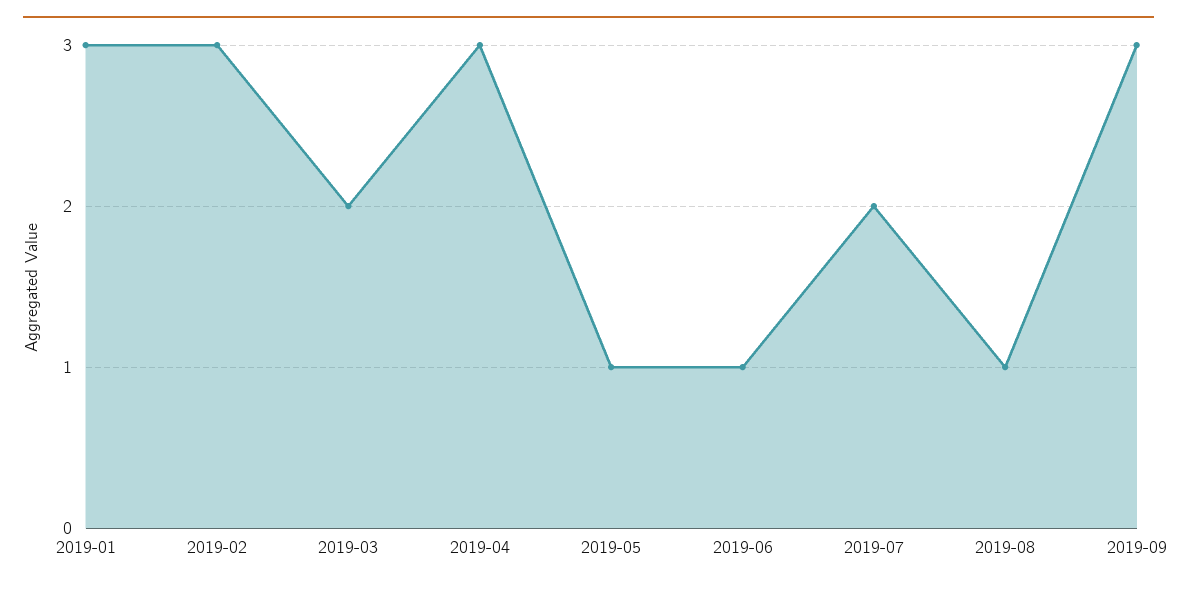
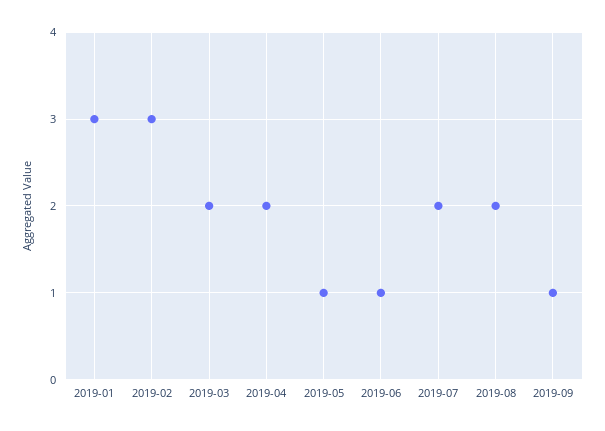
  {
    "2019-01": 3,
    "2019-02": 3,
    "2019-03": 2,
-   "2019-04": 3,
+   "2019-04": 2,
    "2019-05": 1,
    "2019-06": 1,
    "2019-07": 2,
-   "2019-08": 1,
+   "2019-08": 2,
-   "2019-09": 3
+   "2019-09": 1
  }

